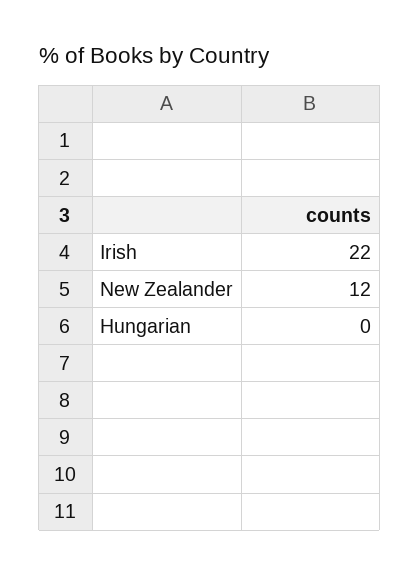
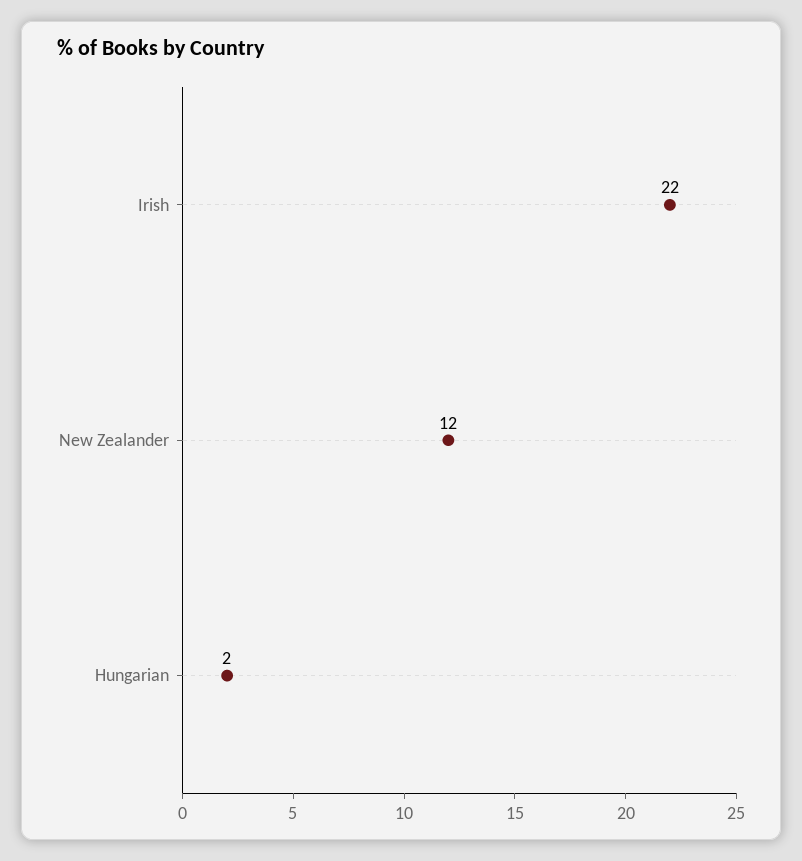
  {
    "Irish": 22,
    "New Zealander": 12,
-   "Hungarian": 0
+   "Hungarian": 2
  }

